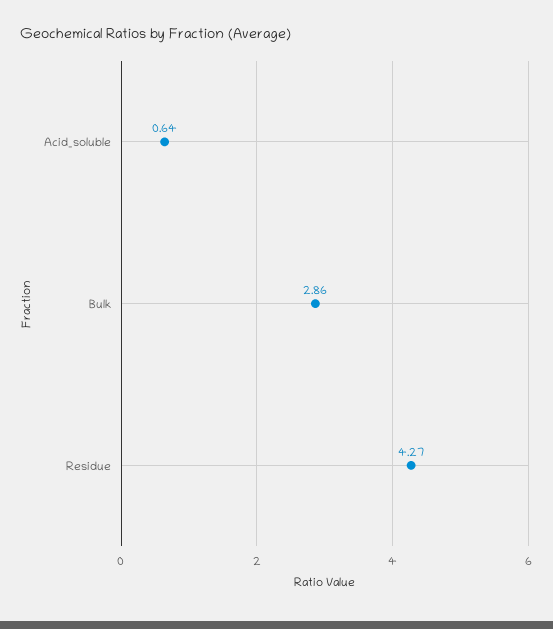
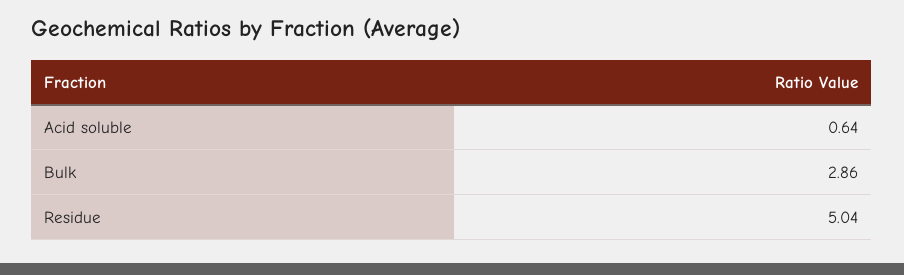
  {
    "Acid_soluble": 0.64,
    "Bulk": 2.86,
-   "Residue": 4.27
+   "Residue": 5.04
  }

